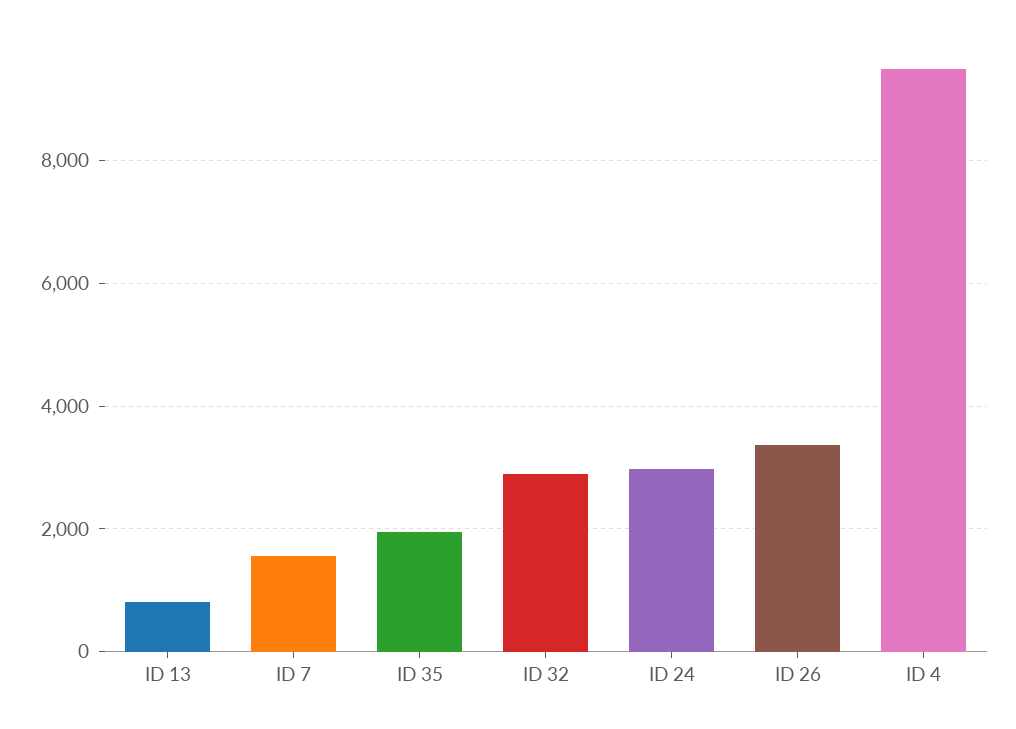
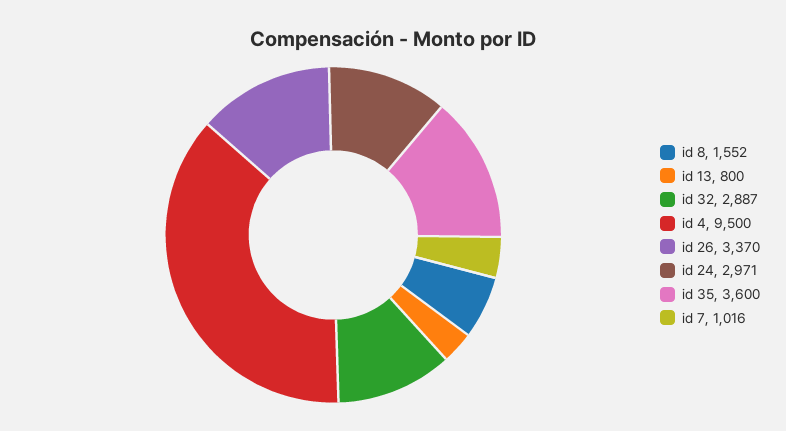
  {
    "ID 13": 800,
-   "ID 7": 1600,
+   "ID 7": 1016,
-   "ID 35": 2000,
+   "ID 35": 3600,
    "ID 32": 2887,
    "ID 24": 2971,
    "ID 26": 3370,
-   "ID 4": 9500
+   "ID 4": 9500,
+   "id 8": 1552
  }

